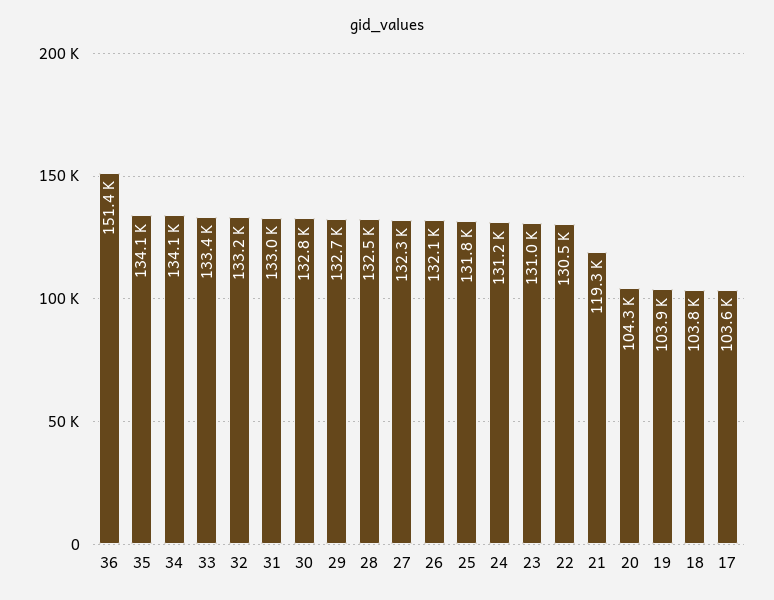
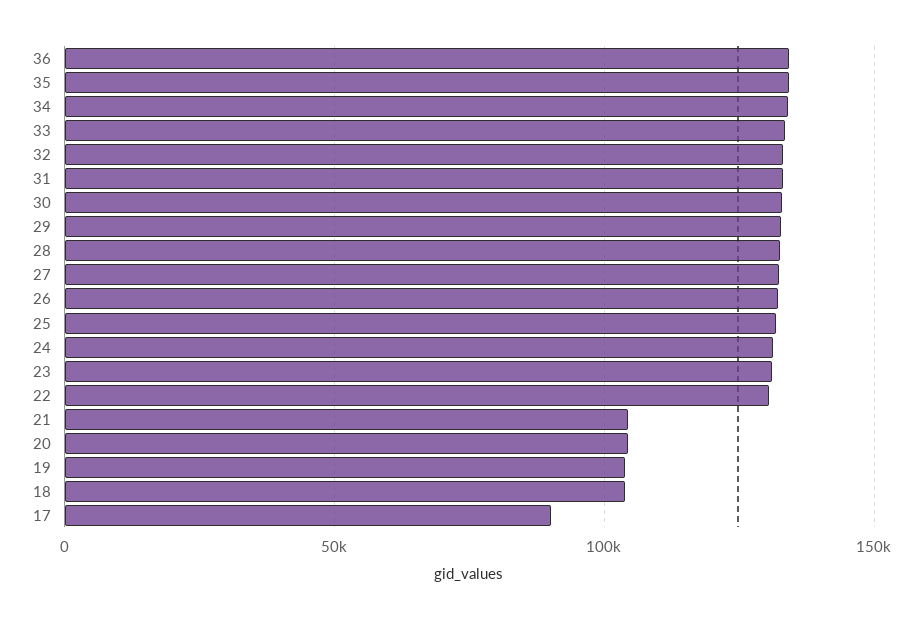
  {
-   "36": 151400,
+   "36": 135000,
    "35": 134100,
    "34": 134100,
    "33": 133400,
    "32": 133200,
    "31": 133000,
    "30": 132800,
    "29": 132700,
    "28": 132500,
    "27": 132300,
    "26": 132100,
    "25": 131800,
    "24": 131200,
    "23": 131000,
    "22": 130500,
-   "21": 119300,
+   "21": 105000,
    "20": 104300,
    "19": 103900,
    "18": 103800,
-   "17": 103600
+   "17": 90000
  }

